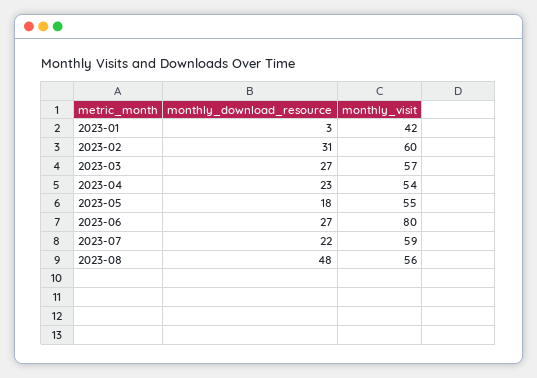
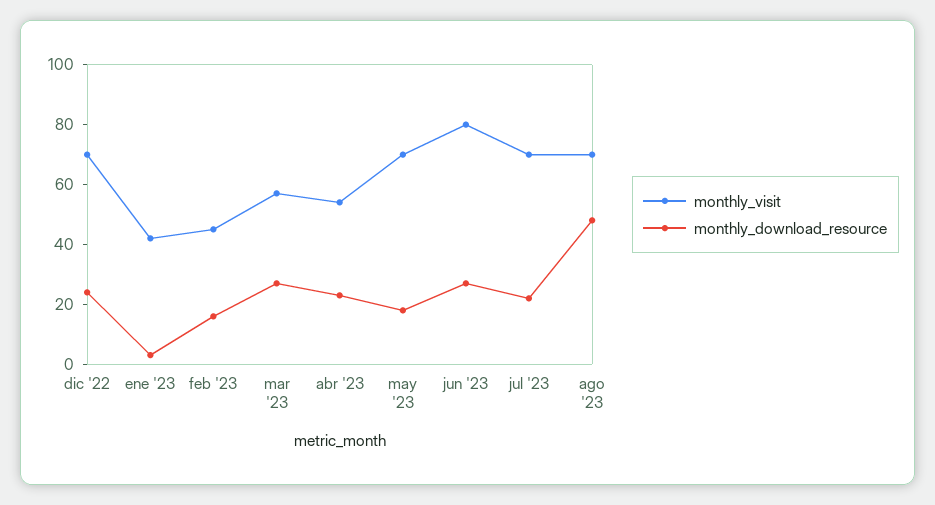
  {
    "monthly_download_resource": {
      "2023-01": 3,
-     "2023-02": 31,
+     "2023-02": 15,
      "2023-03": 27,
      "2023-04": 23,
      "2023-05": 18,
      "2023-06": 27,
      "2023-07": 22,
-     "2023-08": 48
+     "2023-08": 48,
+     "dic '22": 25
    },
    "monthly_visit": {
      "2023-01": 42,
-     "2023-02": 60,
+     "2023-02": 45,
      "2023-03": 57,
      "2023-04": 54,
-     "2023-05": 55,
+     "2023-05": 70,
      "2023-06": 80,
-     "2023-07": 59,
+     "2023-07": 70,
-     "2023-08": 56
+     "2023-08": 70,
+     "dic '22": 70
    }
  }

